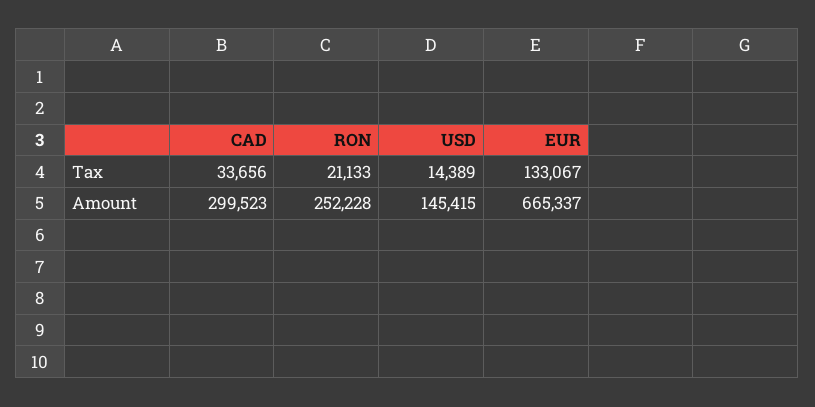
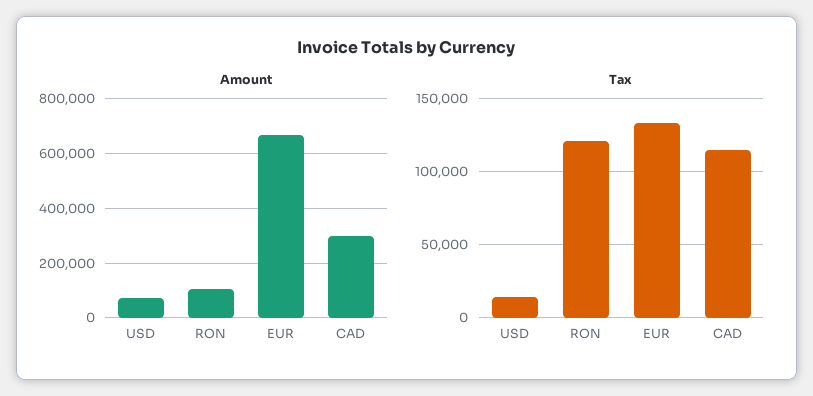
  {
    "Tax": {
-     "CAD": 33656,
+     "CAD": 115000,
-     "RON": 21133,
+     "RON": 120000,
      "USD": 14389,
      "EUR": 133067
    },
    "Amount": {
      "CAD": 299523,
-     "RON": 252228,
+     "RON": 100000,
-     "USD": 145415,
+     "USD": 75000,
      "EUR": 665337
    }
  }

